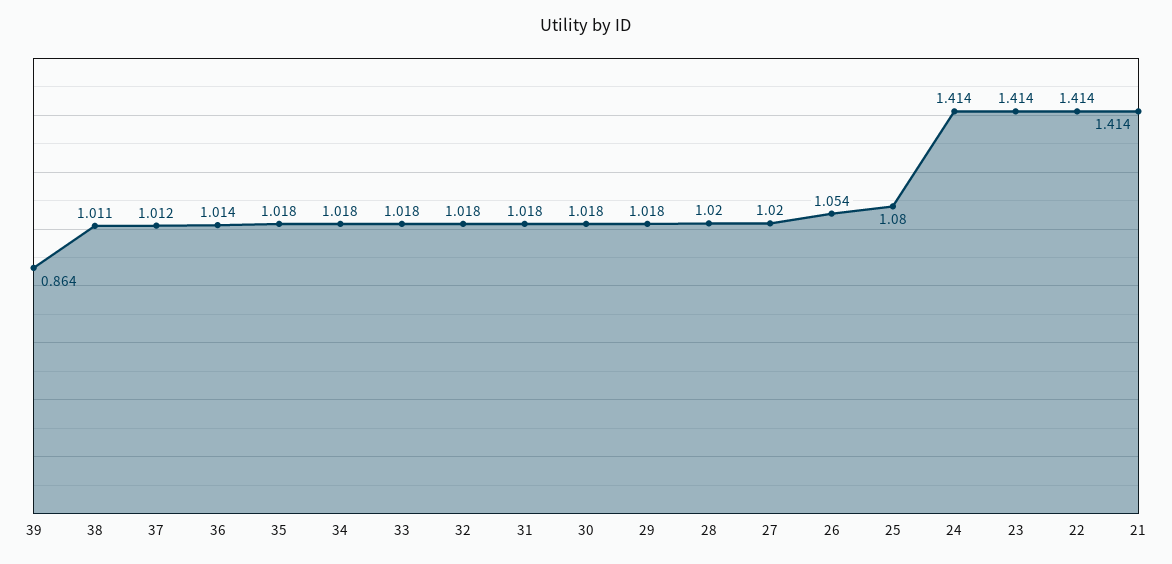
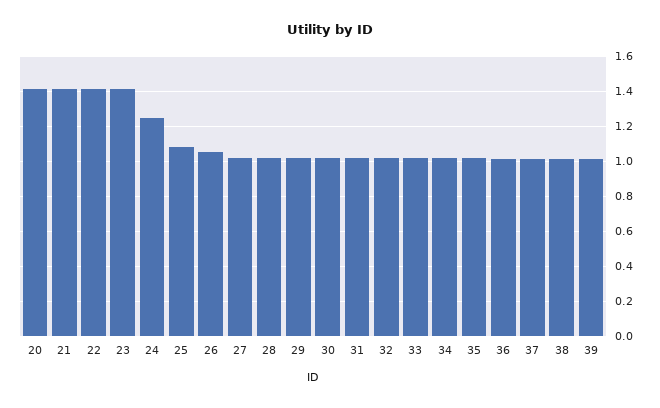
  {
-   "39": 0.864,
+   "39": 1,
    "38": 1.011,
    "37": 1.012,
    "36": 1.014,
    "35": 1.018,
    "34": 1.018,
    "33": 1.018,
    "32": 1.018,
    "31": 1.018,
    "30": 1.018,
    "29": 1.018,
    "28": 1.02,
    "27": 1.02,
    "26": 1.054,
    "25": 1.08,
-   "24": 1.414,
+   "24": 1.25,
    "23": 1.414,
    "22": 1.414,
-   "21": 1.414
+   "21": 1.414,
+   "20": 1.4
  }

